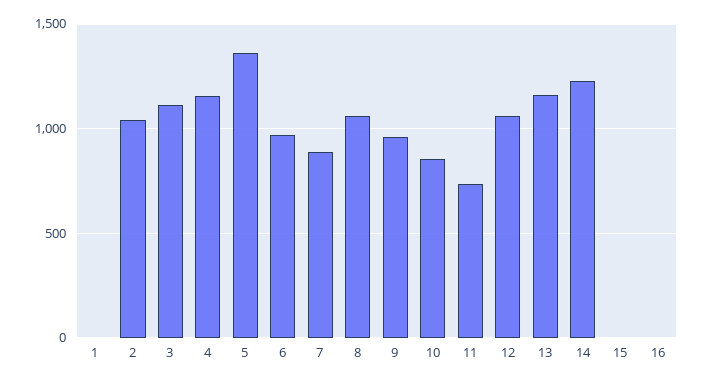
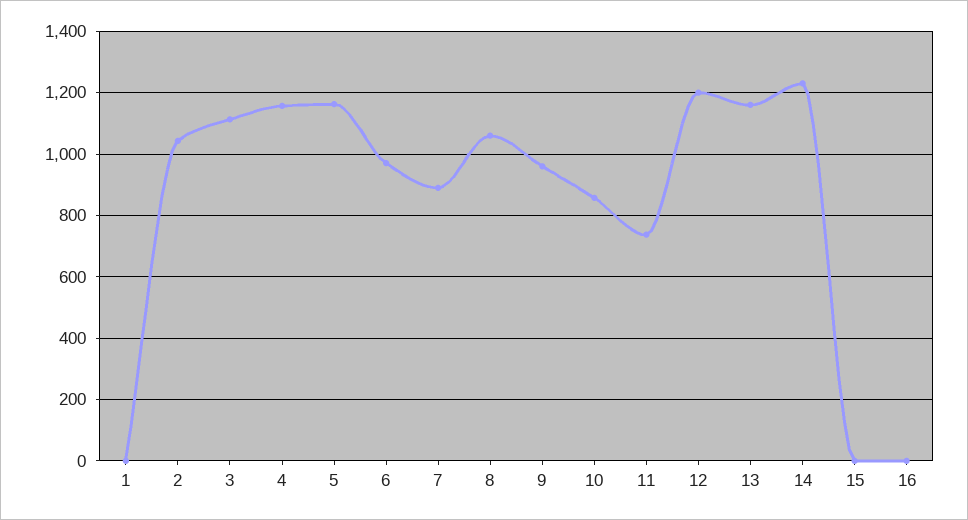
  {
    "1": 0,
    "2": 1040,
    "3": 1120,
    "4": 1160,
-   "5": 1350,
+   "5": 1160,
    "6": 980,
    "7": 900,
    "8": 1060,
    "9": 960,
    "10": 860,
    "11": 740,
-   "12": 1050,
+   "12": 1200,
    "13": 1160,
    "14": 1240,
    "15": 0,
    "16": 0
  }

